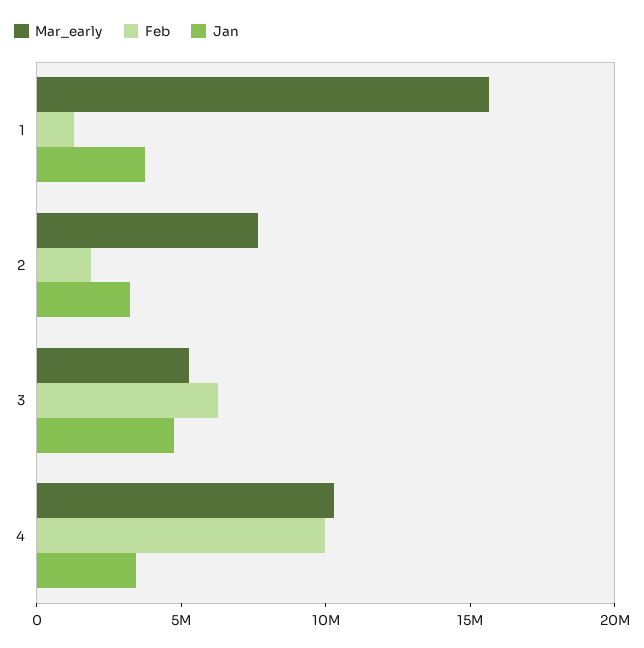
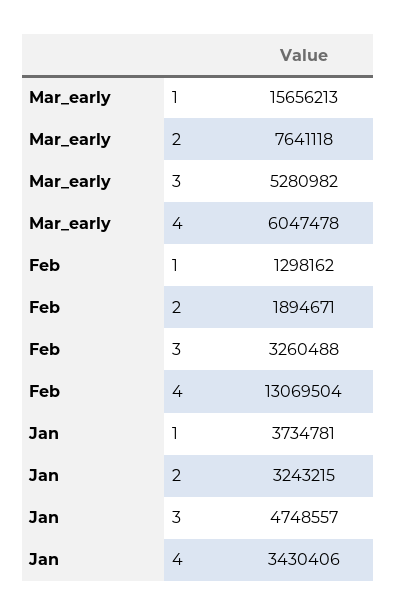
  {
    "Mar_early": {
      "1": 15656213,
      "2": 7641118,
      "3": 5280982,
-     "4": 10000000
+     "4": 6047478
    },
    "Feb": {
      "1": 1298162,
      "2": 1894671,
-     "3": 6000000,
+     "3": 3260488,
-     "4": 10000000
+     "4": 13069504
    },
    "Jan": {
      "1": 3734781,
      "2": 3243215,
      "3": 4748557,
      "4": 3430406
    }
  }

